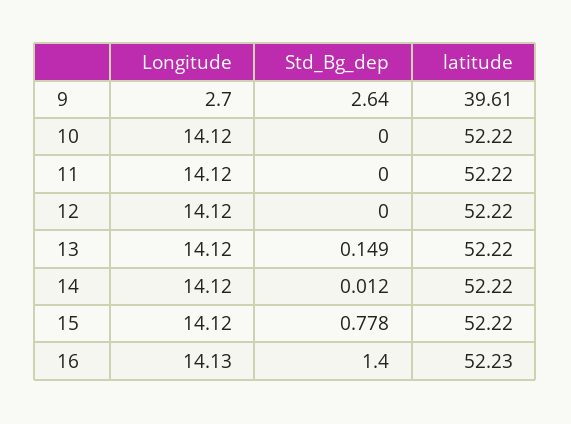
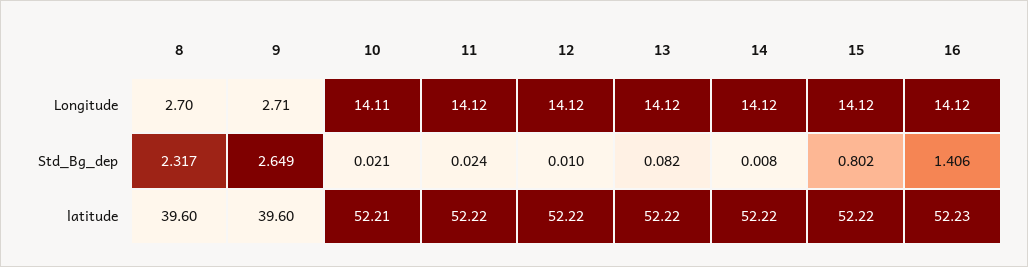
  {
    "Longitude": {
-     "9": 2.7,
+     "9": 2.71,
-     "10": 14.12,
+     "10": 14.11,
      "11": 14.12,
      "12": 14.12,
      "13": 14.12,
      "14": 14.12,
      "15": 14.12,
-     "16": 14.13
+     "16": 14.12,
+     "8": 2.7
    },
    "Std_Bg_dep": {
-     "9": 2.64,
+     "9": 2.649,
-     "10": 0,
+     "10": 0.021,
-     "11": 0,
+     "11": 0.024,
-     "12": 0,
+     "12": 0.01,
-     "13": 0.149,
+     "13": 0.082,
-     "14": 0.012,
+     "14": 0.008,
-     "15": 0.778,
+     "15": 0.802,
-     "16": 1.4
+     "16": 1.406,
+     "8": 2.317
    },
    "latitude": {
-     "9": 39.61,
+     "9": 39.6,
-     "10": 52.22,
+     "10": 52.21,
      "11": 52.22,
      "12": 52.22,
      "13": 52.22,
      "14": 52.22,
      "15": 52.22,
-     "16": 52.23
+     "16": 52.23,
+     "8": 39.6
    }
  }

